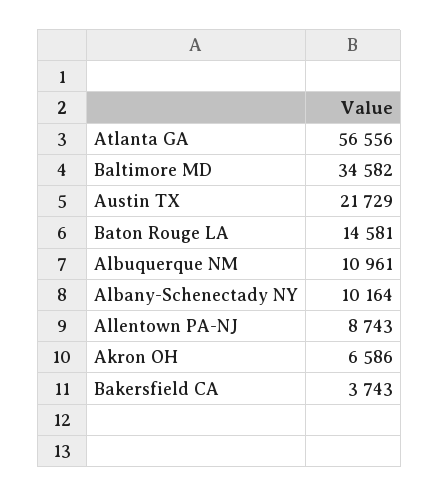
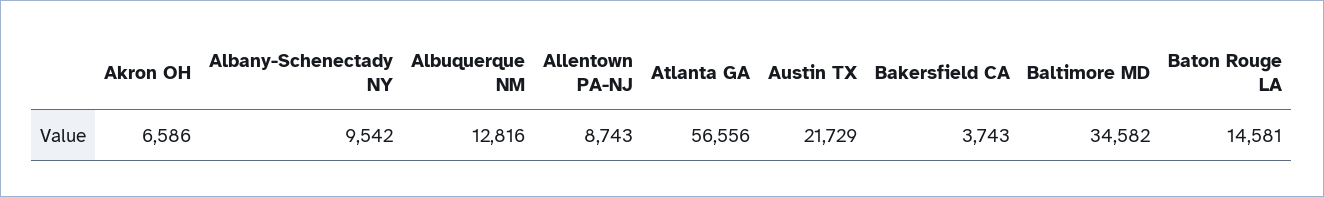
  {
    "Atlanta GA": 56556,
    "Baltimore MD": 34582,
    "Austin TX": 21729,
    "Baton Rouge LA": 14581,
-   "Albuquerque NM": 10961,
+   "Albuquerque NM": 12816,
-   "Albany-Schenectady NY": 10164,
+   "Albany-Schenectady NY": 9542,
    "Allentown PA-NJ": 8743,
    "Akron OH": 6586,
    "Bakersfield CA": 3743
  }

